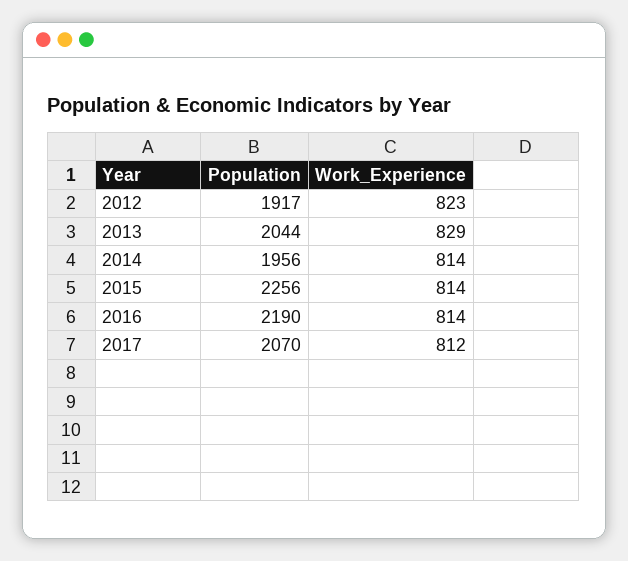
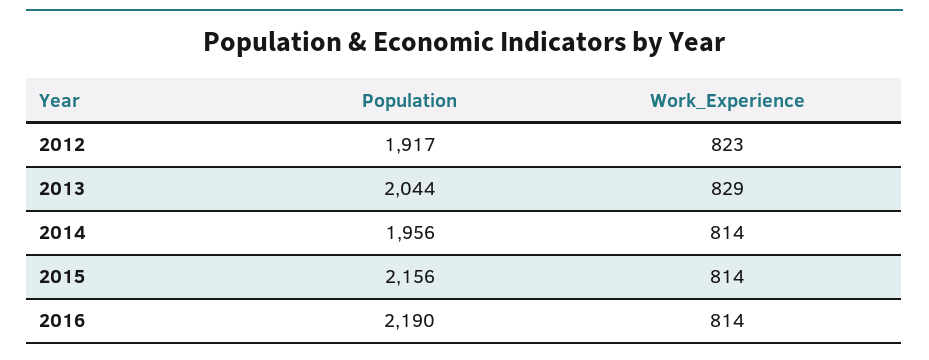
  {
    "Population": {
      "2012": 1917,
      "2013": 2044,
      "2014": 1956,
-     "2015": 2256,
+     "2015": 2156,
-     "2016": 2190,
+     "2016": 2190
-     "2017": 2070
    },
    "Work_Experience": {
      "2012": 823,
      "2013": 829,
      "2014": 814,
      "2015": 814,
-     "2016": 814,
+     "2016": 814
-     "2017": 812
    }
  }

